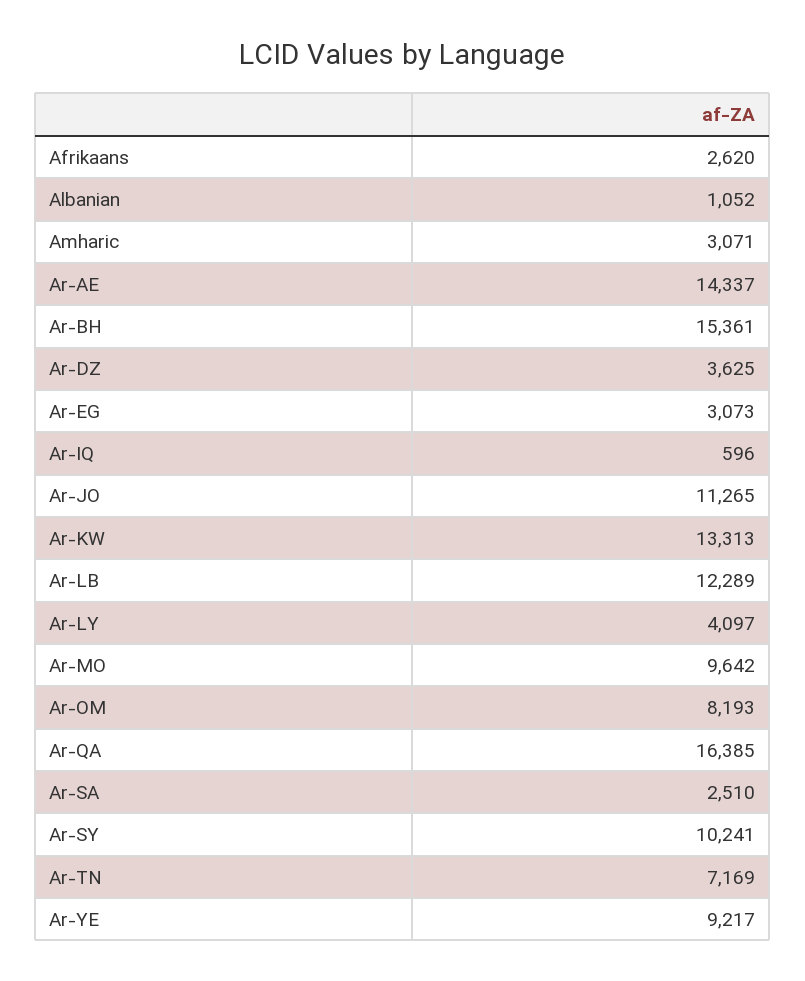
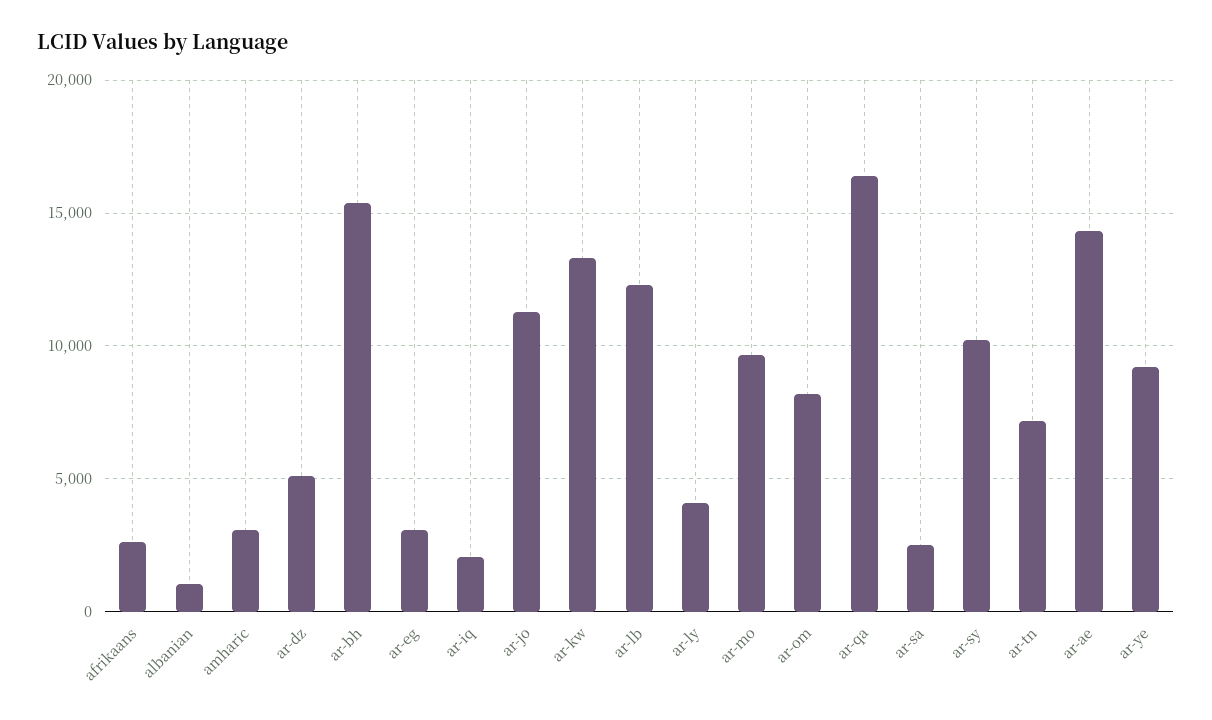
  {
    "Afrikaans": 2620,
    "Albanian": 1052,
    "Amharic": 3071,
    "Ar-AE": 14337,
    "Ar-BH": 15361,
-   "Ar-DZ": 3625,
+   "Ar-DZ": 5000,
    "Ar-EG": 3073,
-   "Ar-IQ": 596,
+   "Ar-IQ": 2000,
    "Ar-JO": 11265,
    "Ar-KW": 13313,
    "Ar-LB": 12289,
    "Ar-LY": 4097,
    "Ar-MO": 9642,
    "Ar-OM": 8193,
    "Ar-QA": 16385,
    "Ar-SA": 2510,
    "Ar-SY": 10241,
    "Ar-TN": 7169,
    "Ar-YE": 9217
  }

